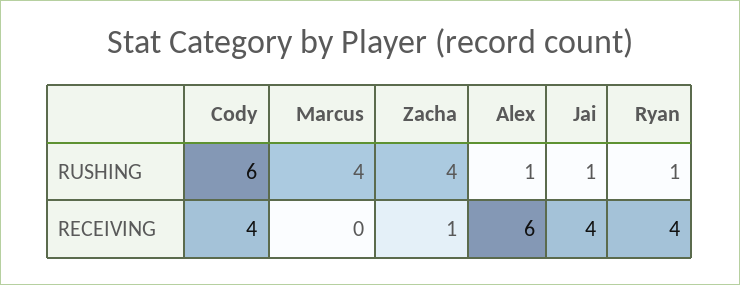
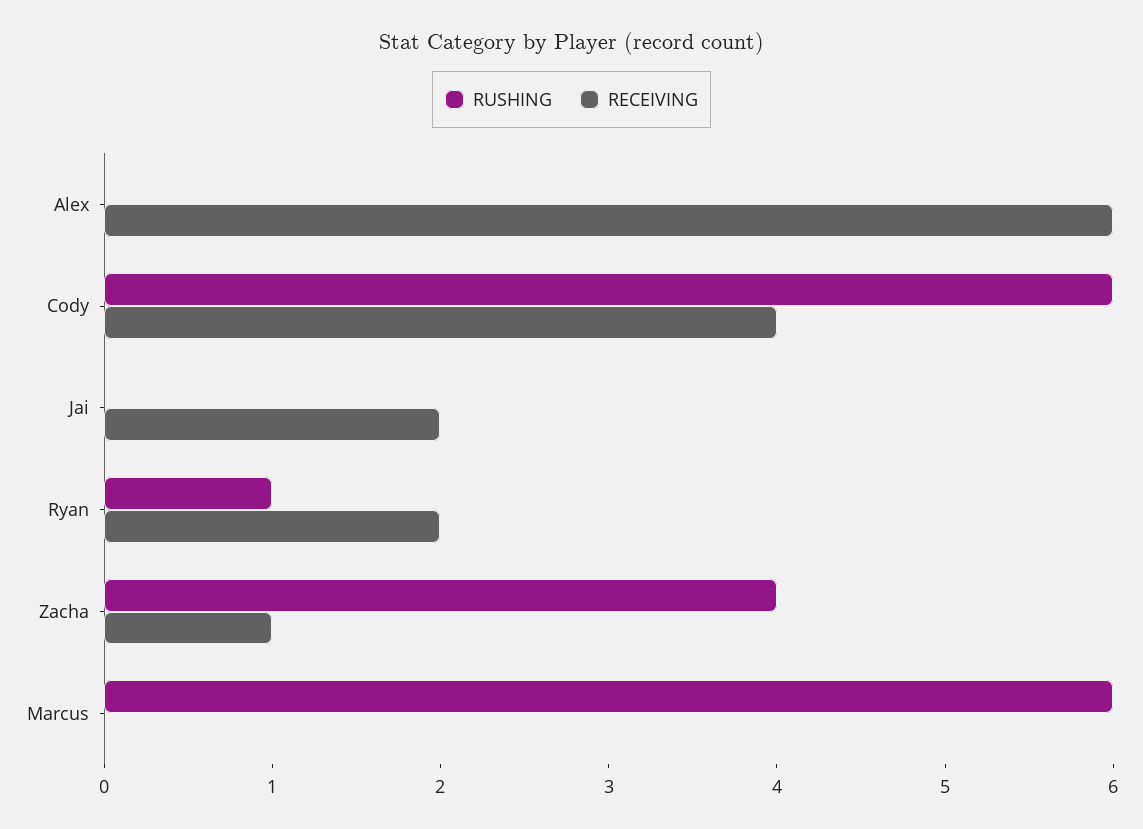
  {
    "RUSHING": {
      "Cody": 6,
-     "Marcus": 4,
+     "Marcus": 6,
      "Zacha": 4,
-     "Alex": 1,
+     "Alex": 0,
-     "Jai": 1,
+     "Jai": 0,
      "Ryan": 1
    },
    "RECEIVING": {
      "Cody": 4,
      "Marcus": 0,
      "Zacha": 1,
      "Alex": 6,
-     "Jai": 4,
+     "Jai": 2,
-     "Ryan": 4
+     "Ryan": 2
    }
  }

